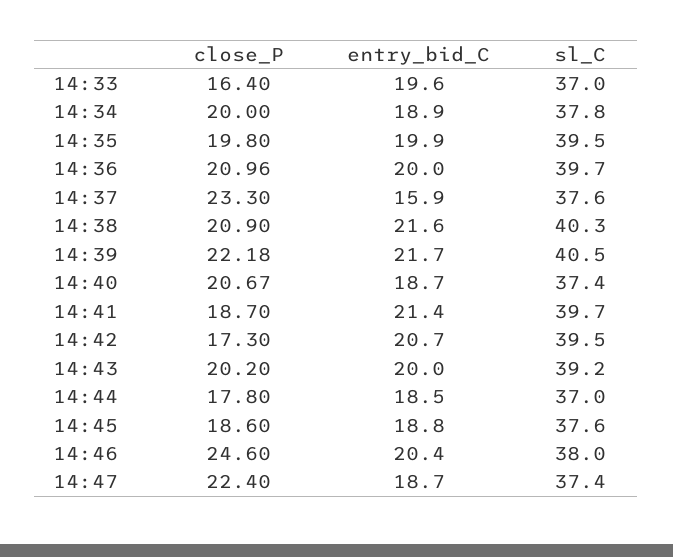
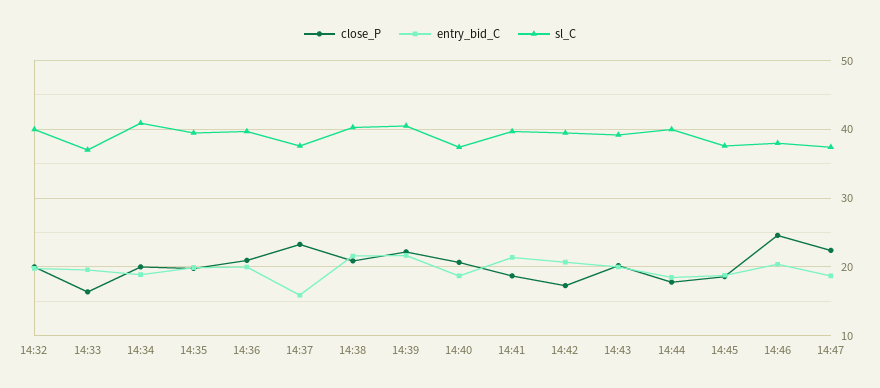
  {
    "close_P": {
      "14:33": 16.4,
      "14:34": 20,
      "14:35": 19.8,
      "14:36": 20.96,
      "14:37": 23.3,
      "14:38": 20.9,
      "14:39": 22.18,
      "14:40": 20.67,
      "14:41": 18.7,
      "14:42": 17.3,
      "14:43": 20.2,
      "14:44": 17.8,
      "14:45": 18.6,
      "14:46": 24.6,
-     "14:47": 22.4
+     "14:47": 22.4,
+     "14:32": 20
    },
    "entry_bid_C": {
      "14:33": 19.6,
      "14:34": 18.9,
      "14:35": 19.9,
      "14:36": 20,
      "14:37": 15.9,
      "14:38": 21.6,
      "14:39": 21.7,
      "14:40": 18.7,
      "14:41": 21.4,
      "14:42": 20.7,
      "14:43": 20,
      "14:44": 18.5,
      "14:45": 18.8,
      "14:46": 20.4,
-     "14:47": 18.7
+     "14:47": 18.7,
+     "14:32": 20
    },
    "sl_C": {
      "14:33": 37,
-     "14:34": 37.8,
+     "14:34": 41,
      "14:35": 39.5,
      "14:36": 39.7,
      "14:37": 37.6,
      "14:38": 40.3,
      "14:39": 40.5,
      "14:40": 37.4,
      "14:41": 39.7,
      "14:42": 39.5,
      "14:43": 39.2,
-     "14:44": 37,
+     "14:44": 40,
      "14:45": 37.6,
      "14:46": 38,
-     "14:47": 37.4
+     "14:47": 37.4,
+     "14:32": 40
    }
  }

